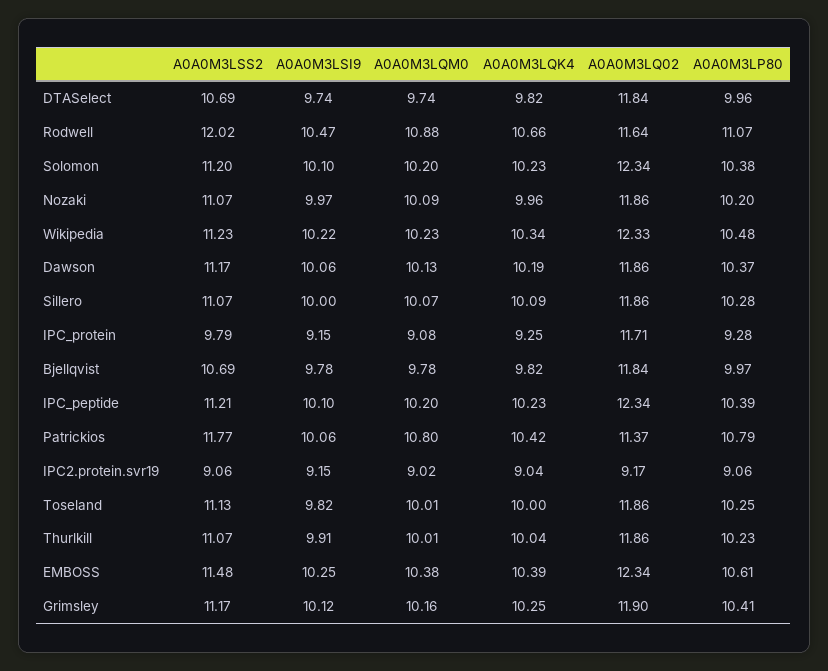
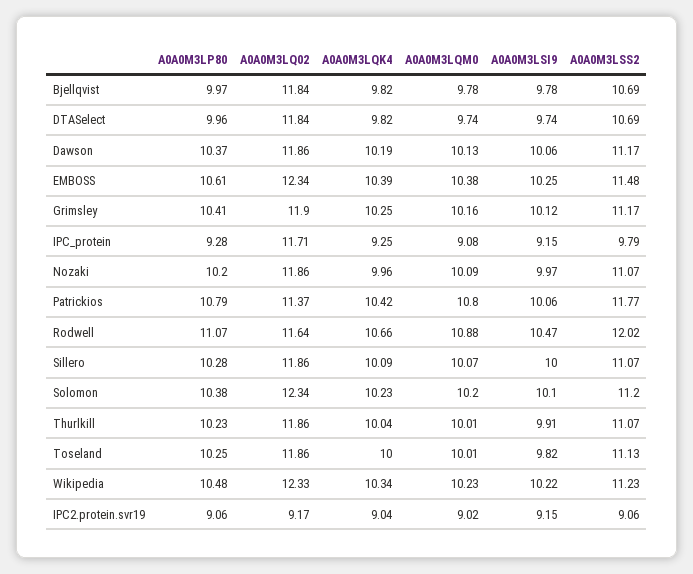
  {
    "A0A0M3LSS2": {
      "DTASelect": 10.69,
      "Rodwell": 12.02,
      "Solomon": 11.2,
      "Nozaki": 11.07,
      "Wikipedia": 11.23,
      "Dawson": 11.17,
      "Sillero": 11.07,
      "IPC_protein": 9.79,
      "Bjellqvist": 10.69,
-     "IPC_peptide": 11.21,
      "Patrickios": 11.77,
      "IPC2.protein.svr19": 9.06,
      "Toseland": 11.13,
      "Thurlkill": 11.07,
      "EMBOSS": 11.48,
      "Grimsley": 11.17
    },
    "A0A0M3LSI9": {
      "DTASelect": 9.74,
      "Rodwell": 10.47,
      "Solomon": 10.1,
      "Nozaki": 9.97,
      "Wikipedia": 10.22,
      "Dawson": 10.06,
      "Sillero": 10,
      "IPC_protein": 9.15,
      "Bjellqvist": 9.78,
-     "IPC_peptide": 10.1,
      "Patrickios": 10.06,
      "IPC2.protein.svr19": 9.15,
      "Toseland": 9.82,
      "Thurlkill": 9.91,
      "EMBOSS": 10.25,
      "Grimsley": 10.12
    },
    "A0A0M3LQM0": {
      "DTASelect": 9.74,
      "Rodwell": 10.88,
      "Solomon": 10.2,
      "Nozaki": 10.09,
      "Wikipedia": 10.23,
      "Dawson": 10.13,
      "Sillero": 10.07,
      "IPC_protein": 9.08,
      "Bjellqvist": 9.78,
-     "IPC_peptide": 10.2,
      "Patrickios": 10.8,
      "IPC2.protein.svr19": 9.02,
      "Toseland": 10.01,
      "Thurlkill": 10.01,
      "EMBOSS": 10.38,
      "Grimsley": 10.16
    },
    "A0A0M3LQK4": {
      "DTASelect": 9.82,
      "Rodwell": 10.66,
      "Solomon": 10.23,
      "Nozaki": 9.96,
      "Wikipedia": 10.34,
      "Dawson": 10.19,
      "Sillero": 10.09,
      "IPC_protein": 9.25,
      "Bjellqvist": 9.82,
-     "IPC_peptide": 10.23,
      "Patrickios": 10.42,
      "IPC2.protein.svr19": 9.04,
      "Toseland": 10,
      "Thurlkill": 10.04,
      "EMBOSS": 10.39,
      "Grimsley": 10.25
    },
    "A0A0M3LQ02": {
      "DTASelect": 11.84,
      "Rodwell": 11.64,
      "Solomon": 12.34,
      "Nozaki": 11.86,
      "Wikipedia": 12.33,
      "Dawson": 11.86,
      "Sillero": 11.86,
      "IPC_protein": 11.71,
      "Bjellqvist": 11.84,
-     "IPC_peptide": 12.34,
      "Patrickios": 11.37,
      "IPC2.protein.svr19": 9.17,
      "Toseland": 11.86,
      "Thurlkill": 11.86,
      "EMBOSS": 12.34,
      "Grimsley": 11.9
    },
    "A0A0M3LP80": {
      "DTASelect": 9.96,
      "Rodwell": 11.07,
      "Solomon": 10.38,
      "Nozaki": 10.2,
      "Wikipedia": 10.48,
      "Dawson": 10.37,
      "Sillero": 10.28,
      "IPC_protein": 9.28,
      "Bjellqvist": 9.97,
-     "IPC_peptide": 10.39,
      "Patrickios": 10.79,
      "IPC2.protein.svr19": 9.06,
      "Toseland": 10.25,
      "Thurlkill": 10.23,
      "EMBOSS": 10.61,
      "Grimsley": 10.41
    }
  }

